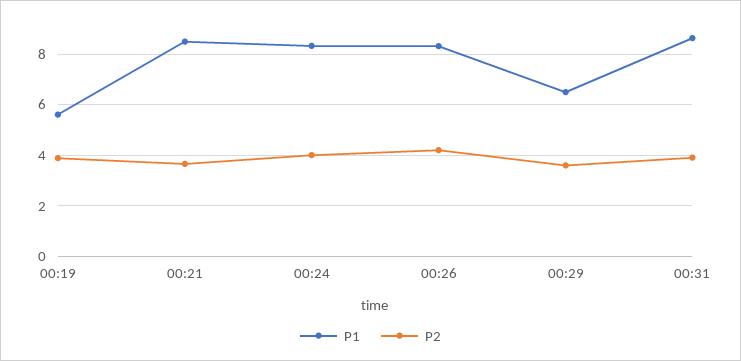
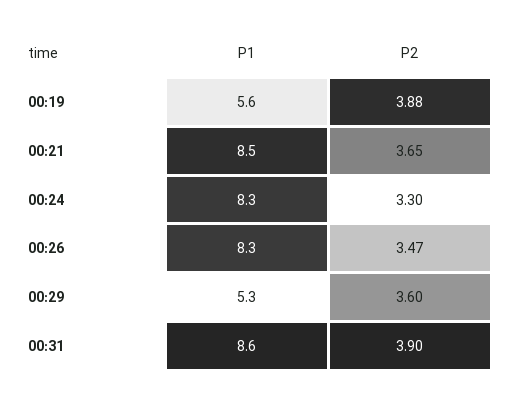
  {
    "P1": {
      "00:19": 5.6,
      "00:21": 8.5,
      "00:24": 8.3,
      "00:26": 8.3,
-     "00:29": 6.5,
+     "00:29": 5.3,
      "00:31": 8.6
    },
    "P2": {
      "00:19": 3.88,
      "00:21": 3.65,
-     "00:24": 4,
+     "00:24": 3.3,
-     "00:26": 4.25,
+     "00:26": 3.47,
      "00:29": 3.6,
      "00:31": 3.9
    }
  }

